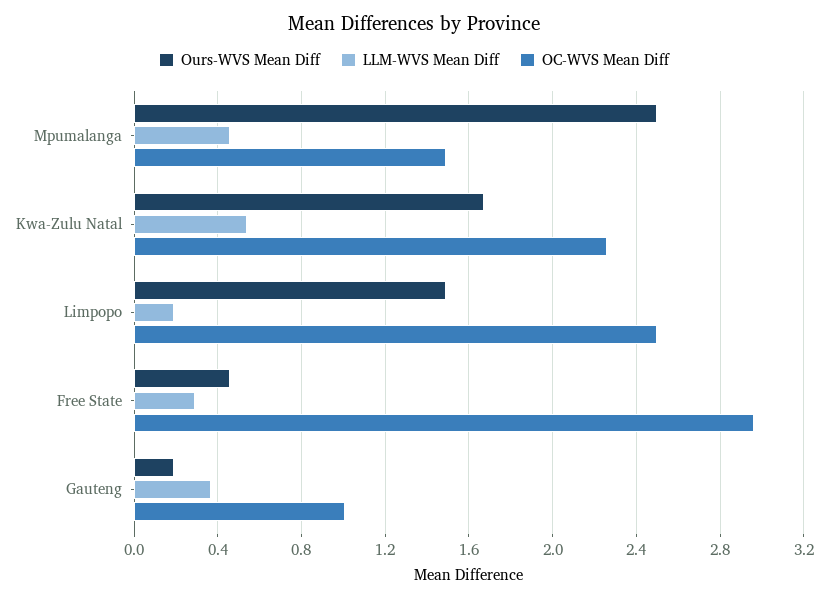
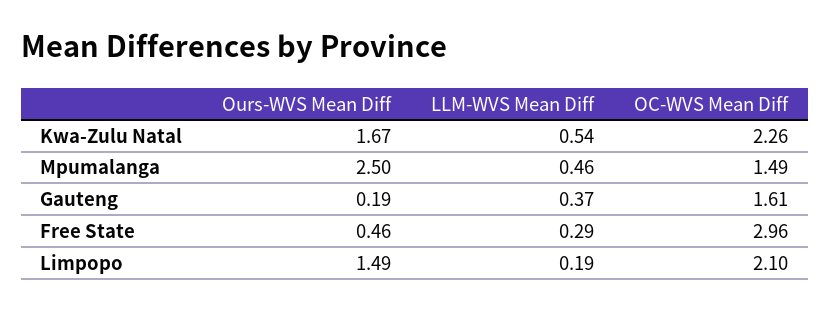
  {
    "Ours-WVS Mean Diff": {
      "Mpumalanga": 2.5,
      "Kwa-Zulu Natal": 1.67,
      "Limpopo": 1.49,
      "Free State": 0.46,
      "Gauteng": 0.19
    },
    "LLM-WVS Mean Diff": {
      "Mpumalanga": 0.46,
      "Kwa-Zulu Natal": 0.54,
      "Limpopo": 0.19,
      "Free State": 0.29,
      "Gauteng": 0.37
    },
    "OC-WVS Mean Diff": {
      "Mpumalanga": 1.49,
      "Kwa-Zulu Natal": 2.26,
-     "Limpopo": 2.5,
+     "Limpopo": 2.1,
      "Free State": 2.96,
-     "Gauteng": 1
+     "Gauteng": 1.61
    }
  }

